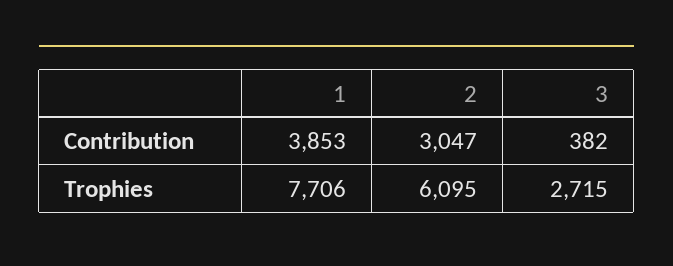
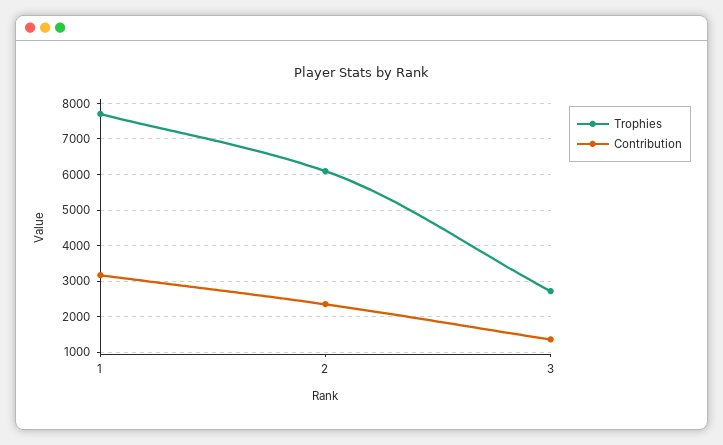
  {
    "Contribution": {
-     "1": 3853,
+     "1": 3200,
-     "2": 3047,
+     "2": 2400,
-     "3": 382
+     "3": 1400
    },
    "Trophies": {
      "1": 7706,
      "2": 6095,
      "3": 2715
    }
  }

